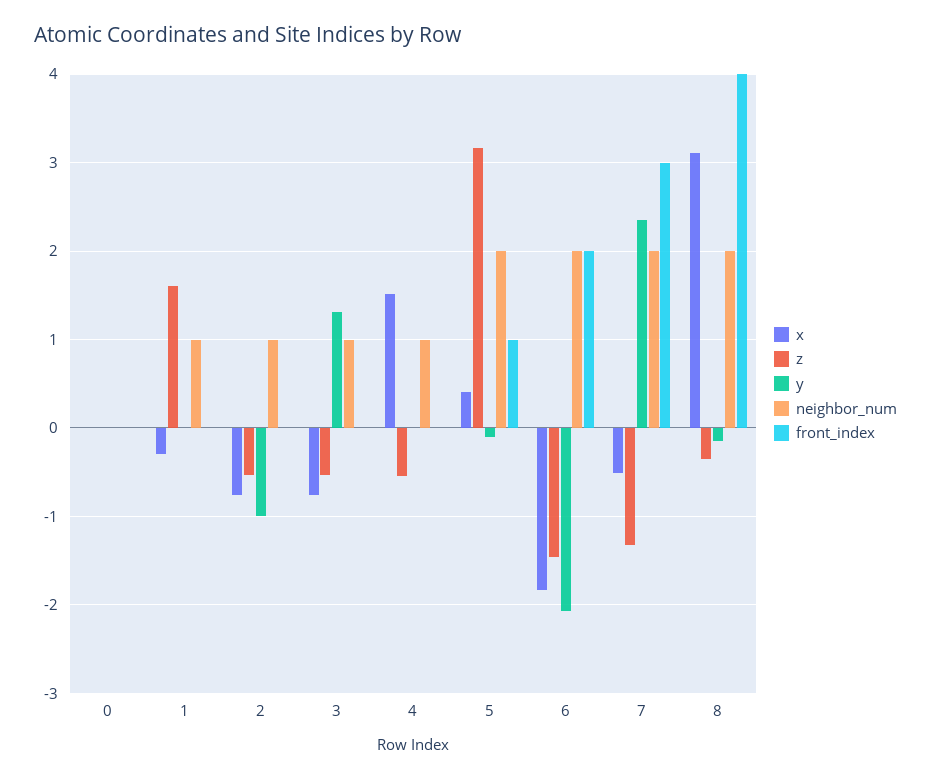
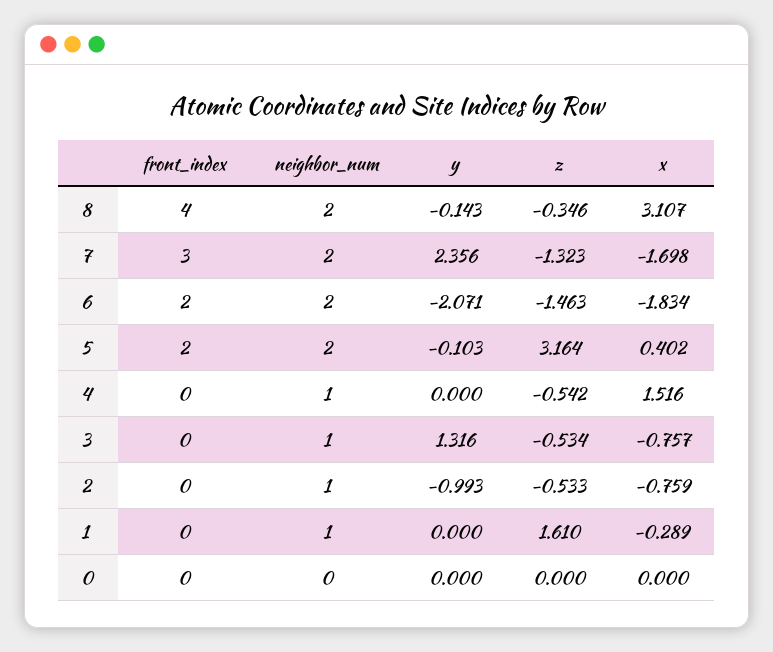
  {
    "x": {
      "0": 0,
      "1": -0.289,
      "2": -0.759,
      "3": -0.757,
      "4": 1.516,
      "5": 0.402,
      "6": -1.834,
-     "7": -0.5,
+     "7": -1.698,
      "8": 3.107
    },
    "z": {
      "0": 0,
      "1": 1.61,
      "2": -0.533,
      "3": -0.534,
      "4": -0.542,
      "5": 3.164,
      "6": -1.463,
      "7": -1.323,
      "8": -0.346
    },
    "y": {
      "0": 0,
      "1": 0,
      "2": -0.993,
      "3": 1.316,
      "4": 0,
      "5": -0.103,
      "6": -2.071,
      "7": 2.356,
      "8": -0.143
    },
    "neighbor_num": {
      "0": 0,
      "1": 1,
      "2": 1,
      "3": 1,
      "4": 1,
      "5": 2,
      "6": 2,
      "7": 2,
      "8": 2
    },
    "front_index": {
      "0": 0,
      "1": 0,
      "2": 0,
      "3": 0,
      "4": 0,
-     "5": 1,
+     "5": 2,
      "6": 2,
      "7": 3,
      "8": 4
    }
  }

